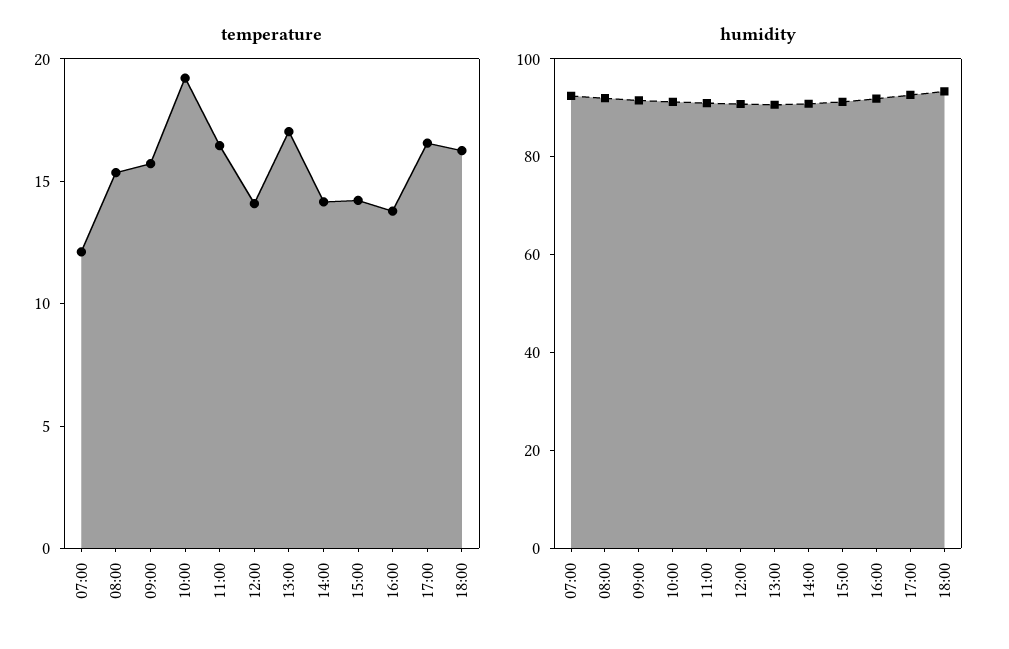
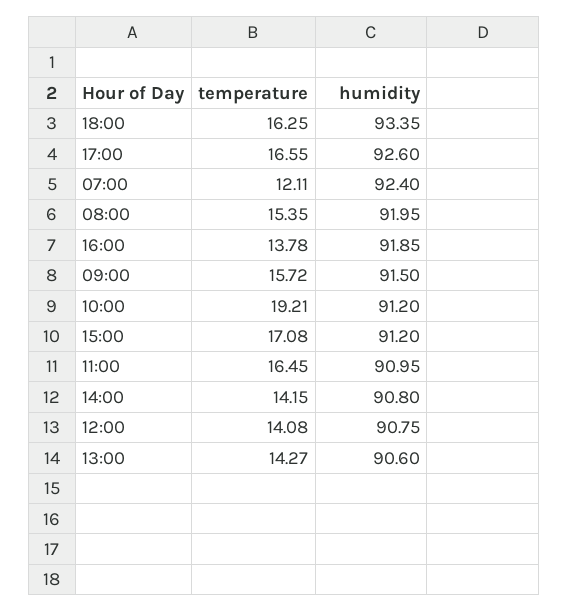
  {
    "temperature": {
      "07:00": 12.11,
      "08:00": 15.35,
      "09:00": 15.72,
      "10:00": 19.21,
      "11:00": 16.45,
      "12:00": 14.08,
-     "13:00": 17,
+     "13:00": 14.27,
      "14:00": 14.15,
-     "15:00": 14,
+     "15:00": 17.08,
      "16:00": 13.78,
      "17:00": 16.55,
      "18:00": 16.25
    },
    "humidity": {
      "07:00": 92.4,
      "08:00": 91.95,
      "09:00": 91.5,
      "10:00": 91.2,
      "11:00": 90.95,
      "12:00": 90.75,
      "13:00": 90.6,
      "14:00": 90.8,
      "15:00": 91.2,
      "16:00": 91.85,
      "17:00": 92.6,
      "18:00": 93.35
    }
  }

